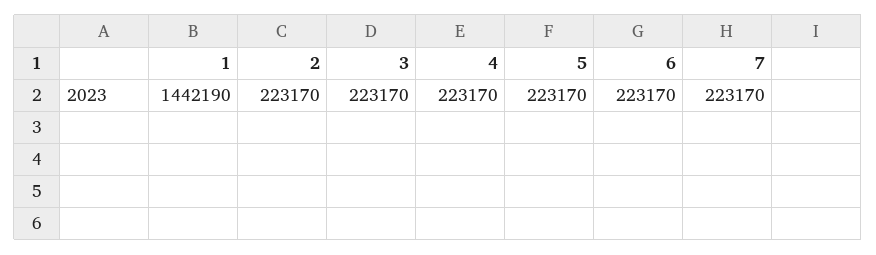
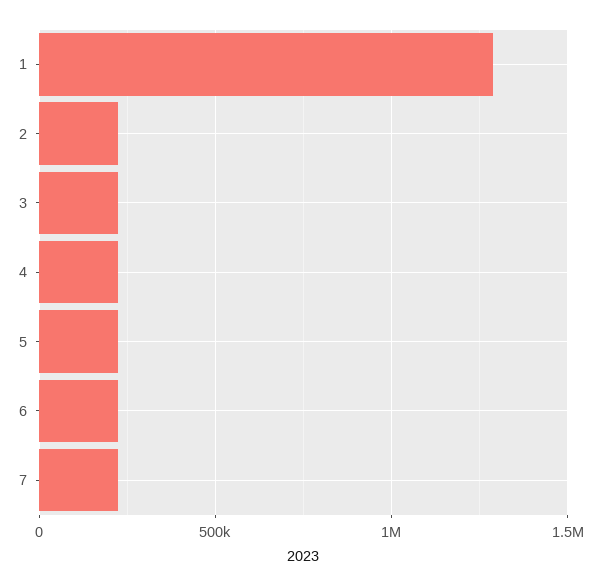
  {
-   "1": 1442190,
+   "1": 1300000,
    "2": 223170,
    "3": 223170,
    "4": 223170,
    "5": 223170,
    "6": 223170,
    "7": 223170
  }

